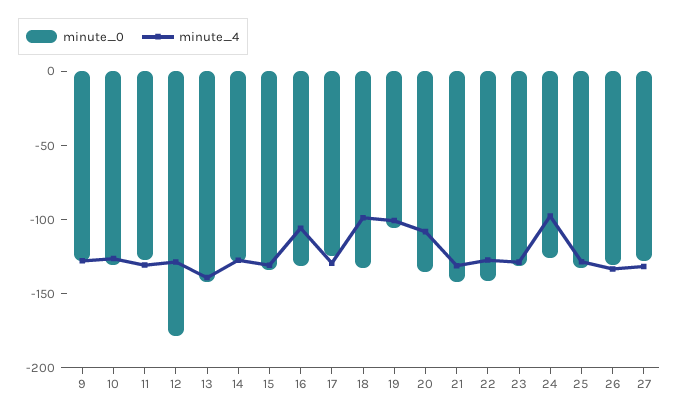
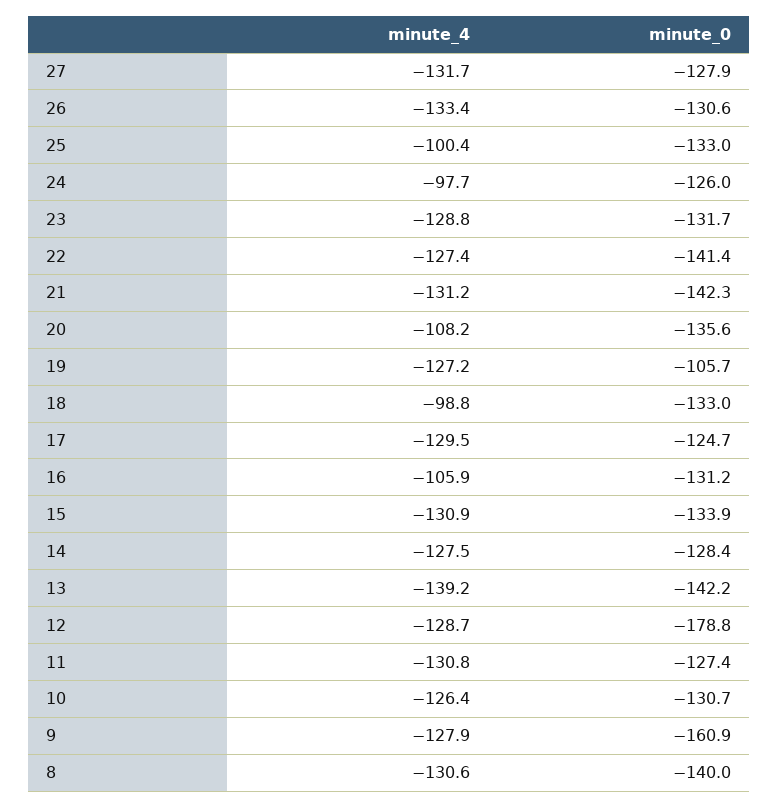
  {
    "minute_0": {
-     "9": -130,
+     "9": -160.9,
      "10": -130.7,
      "11": -127.4,
      "12": -178.8,
      "13": -142.2,
      "14": -128.4,
      "15": -133.9,
      "16": -131.2,
      "17": -124.7,
      "18": -133,
      "19": -105.7,
      "20": -135.6,
      "21": -142.3,
      "22": -141.4,
      "23": -131.7,
      "24": -126,
      "25": -133,
      "26": -130.6,
-     "27": -127.9
+     "27": -127.9,
+     "8": -140
    },
    "minute_4": {
      "9": -127.9,
      "10": -126.4,
      "11": -130.8,
      "12": -128.7,
      "13": -139.2,
      "14": -127.5,
      "15": -130.9,
      "16": -105.9,
      "17": -129.5,
      "18": -98.8,
-     "19": -100,
+     "19": -127.2,
      "20": -108.2,
      "21": -131.2,
      "22": -127.4,
      "23": -128.8,
      "24": -97.7,
-     "25": -130,
+     "25": -100.4,
      "26": -133.4,
-     "27": -131.7
+     "27": -131.7,
+     "8": -130.6
    }
  }

